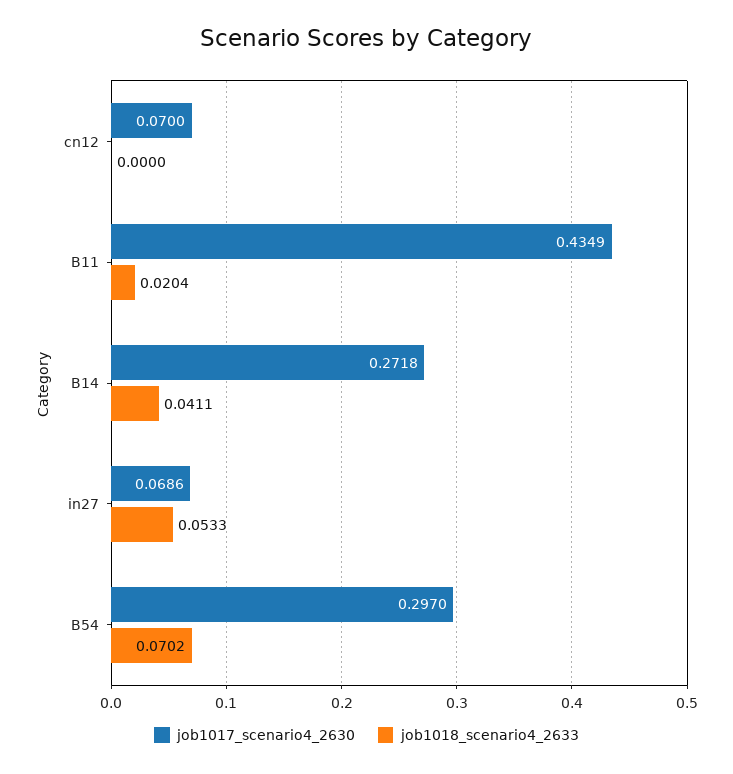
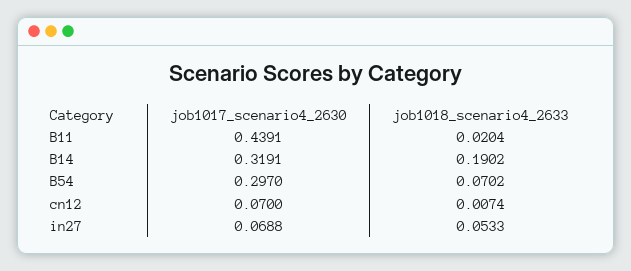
  {
    "job1017_scenario4_2630": {
      "cn12": 0.07,
-     "B11": 0.4349,
+     "B11": 0.4391,
-     "B14": 0.2718,
+     "B14": 0.3191,
-     "in27": 0.0686,
+     "in27": 0.0688,
      "B54": 0.297
    },
    "job1018_scenario4_2633": {
-     "cn12": 0,
+     "cn12": 0.0074,
      "B11": 0.0204,
-     "B14": 0.0411,
+     "B14": 0.1902,
      "in27": 0.0533,
      "B54": 0.0702
    }
  }

